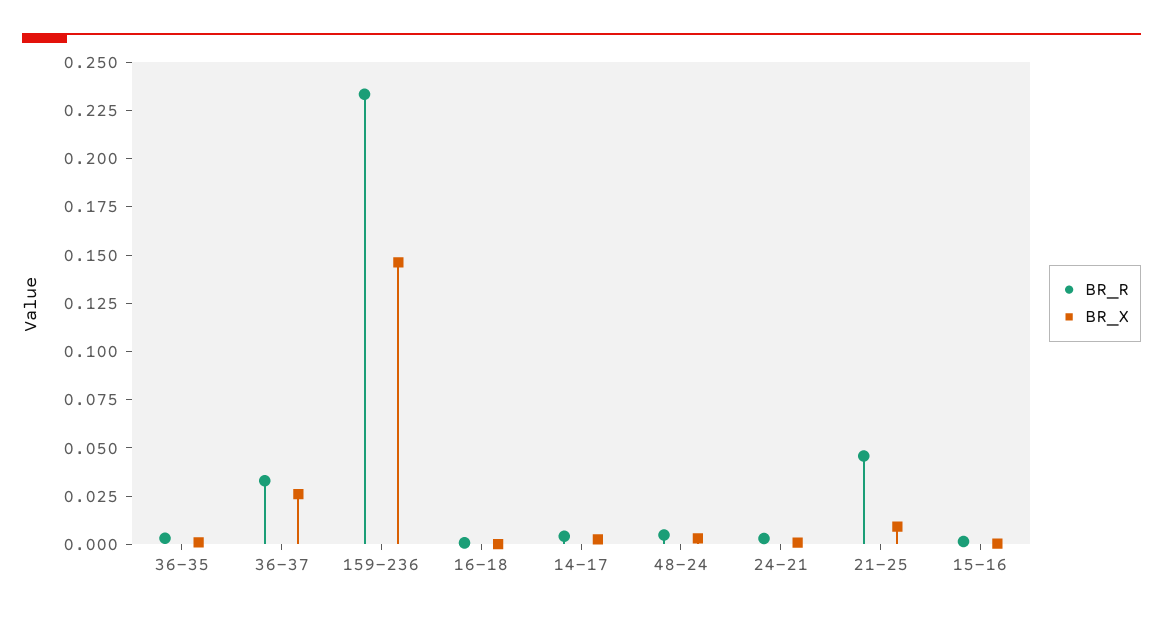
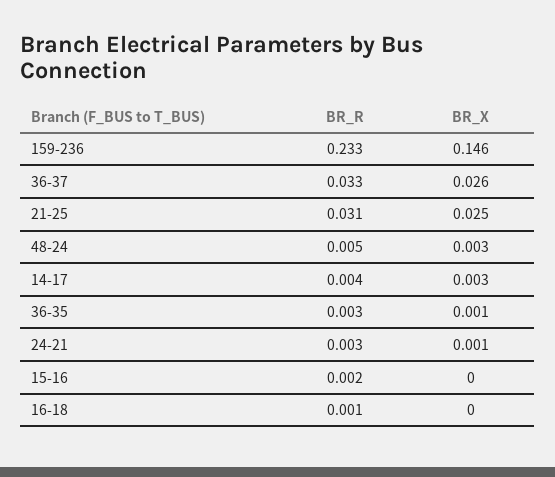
  {
    "BR_R": {
      "36-35": 0.003,
      "36-37": 0.033,
      "159-236": 0.233,
      "16-18": 0.001,
      "14-17": 0.004,
      "48-24": 0.005,
      "24-21": 0.003,
-     "21-25": 0.045,
+     "21-25": 0.031,
      "15-16": 0.002
    },
    "BR_X": {
      "36-35": 0.001,
      "36-37": 0.026,
      "159-236": 0.146,
      "16-18": 0,
      "14-17": 0.003,
      "48-24": 0.003,
      "24-21": 0.001,
-     "21-25": 0.01,
+     "21-25": 0.025,
      "15-16": 0
    }
  }

